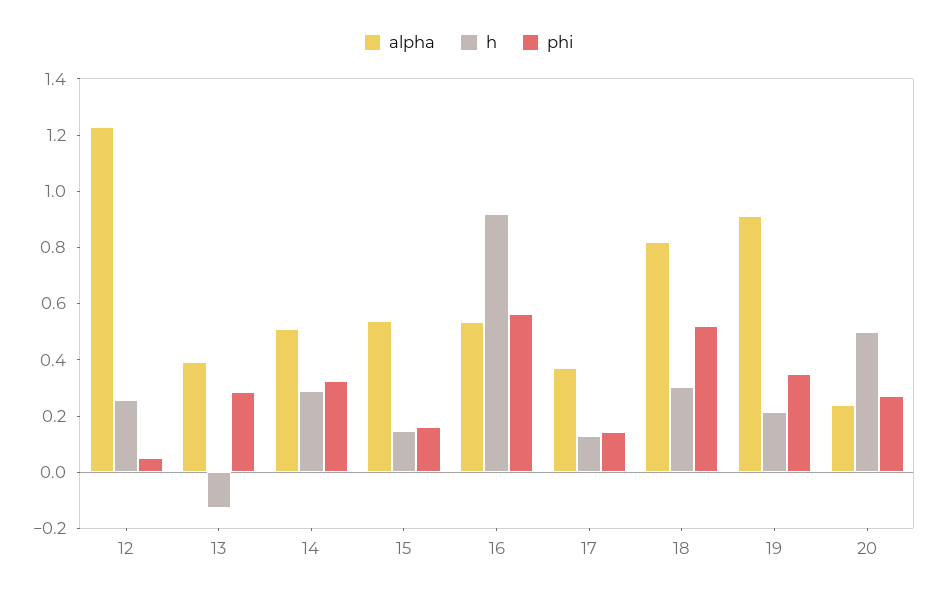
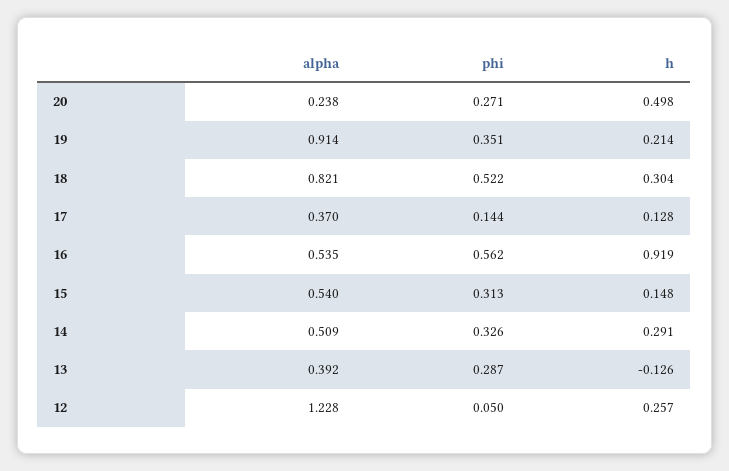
  {
    "alpha": {
      "12": 1.228,
      "13": 0.392,
      "14": 0.509,
      "15": 0.54,
      "16": 0.535,
      "17": 0.37,
      "18": 0.821,
      "19": 0.914,
      "20": 0.238
    },
    "h": {
      "12": 0.257,
      "13": -0.126,
      "14": 0.291,
      "15": 0.148,
      "16": 0.919,
      "17": 0.128,
      "18": 0.304,
      "19": 0.214,
      "20": 0.498
    },
    "phi": {
      "12": 0.05,
      "13": 0.287,
      "14": 0.326,
-     "15": 0.15,
+     "15": 0.313,
      "16": 0.562,
      "17": 0.144,
      "18": 0.522,
      "19": 0.351,
      "20": 0.271
    }
  }

